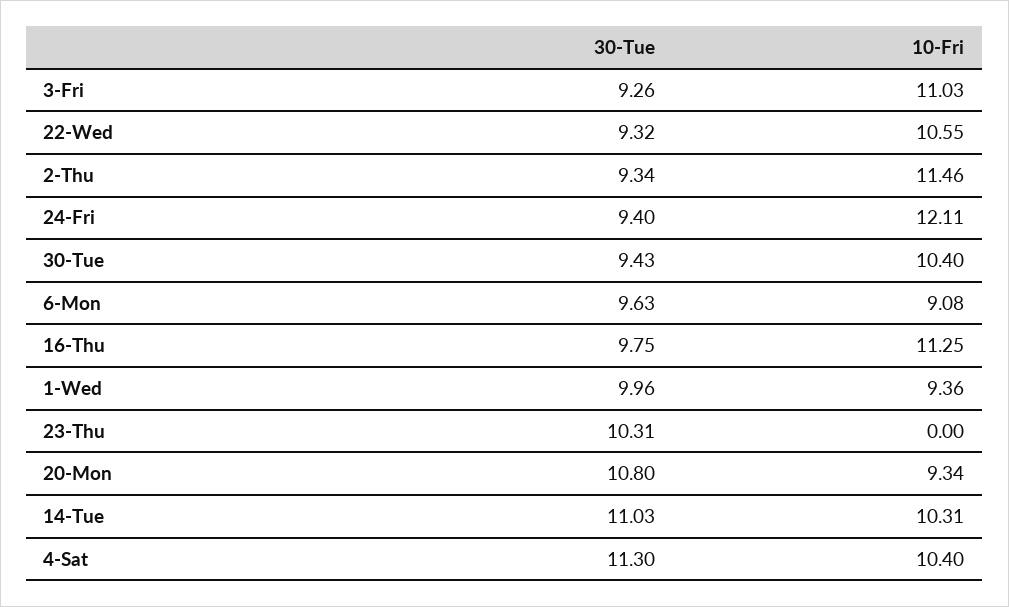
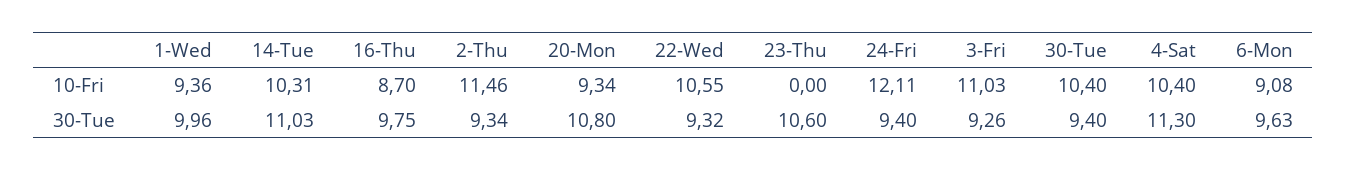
  {
    "30-Tue": {
      "3-Fri": 9.26,
      "22-Wed": 9.32,
      "2-Thu": 9.34,
      "24-Fri": 9.4,
-     "30-Tue": 9.43,
+     "30-Tue": 9.4,
      "6-Mon": 9.63,
      "16-Thu": 9.75,
      "1-Wed": 9.96,
-     "23-Thu": 10.31,
+     "23-Thu": 10.6,
      "20-Mon": 10.8,
      "14-Tue": 11.03,
      "4-Sat": 11.3
    },
    "10-Fri": {
      "3-Fri": 11.03,
      "22-Wed": 10.55,
      "2-Thu": 11.46,
      "24-Fri": 12.11,
      "30-Tue": 10.4,
      "6-Mon": 9.08,
-     "16-Thu": 11.25,
+     "16-Thu": 8.7,
      "1-Wed": 9.36,
      "23-Thu": 0,
      "20-Mon": 9.34,
      "14-Tue": 10.31,
      "4-Sat": 10.4
    }
  }

